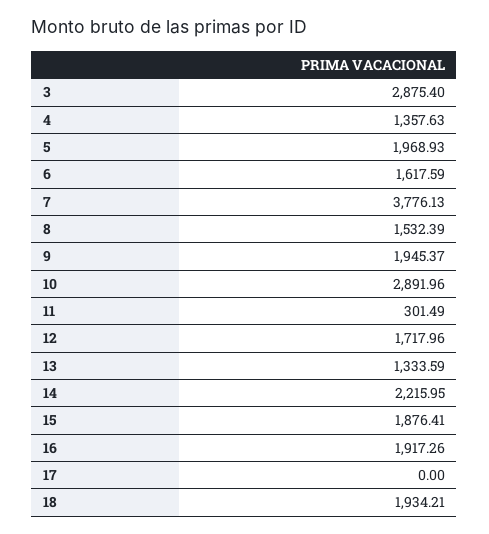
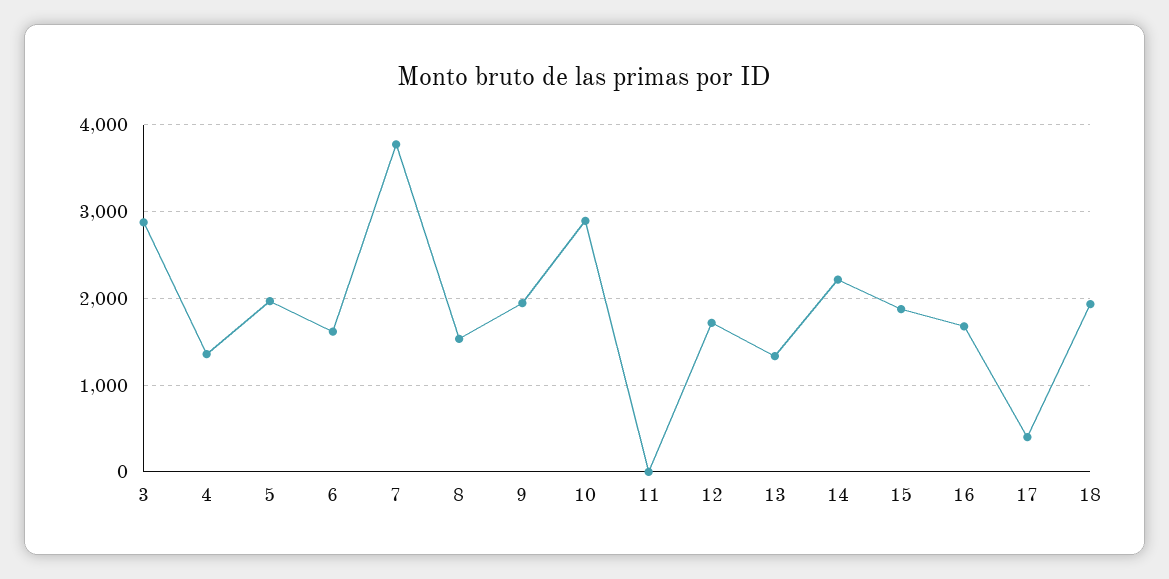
  {
    "3": 2875.4,
    "4": 1357.63,
    "5": 1968.93,
    "6": 1617.59,
    "7": 3776.13,
    "8": 1532.39,
    "9": 1945.37,
    "10": 2891.96,
-   "11": 301.49,
+   "11": 0,
    "12": 1717.96,
    "13": 1333.59,
    "14": 2215.95,
    "15": 1876.41,
-   "16": 1917.26,
+   "16": 1700,
-   "17": 0,
+   "17": 400,
    "18": 1934.21
  }

